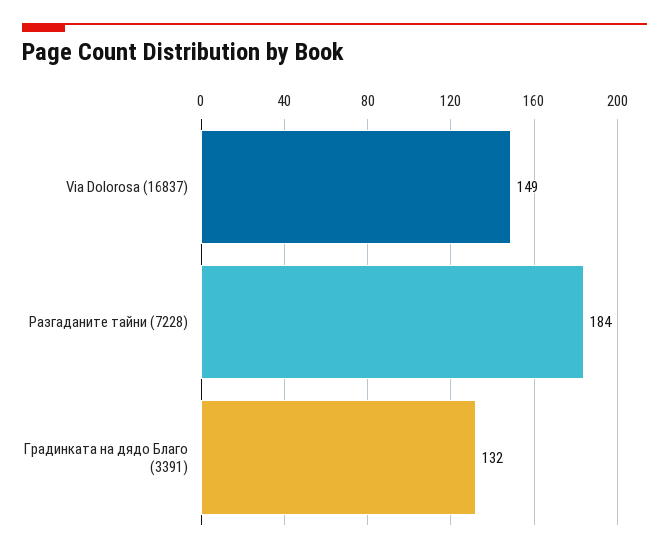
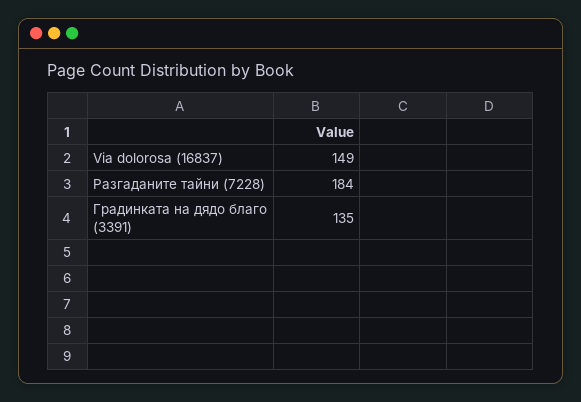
  {
    "Via Dolorosa (16837)": 149,
    "Разгаданите тайни (7228)": 184,
-   "Градинката на дядо Благо (3391)": 132
+   "Градинката на дядо Благо (3391)": 135
  }

